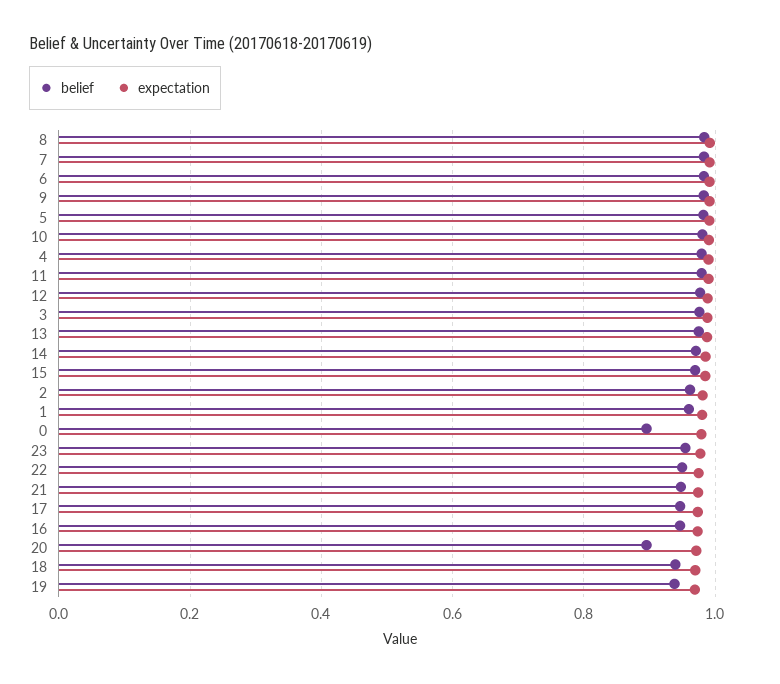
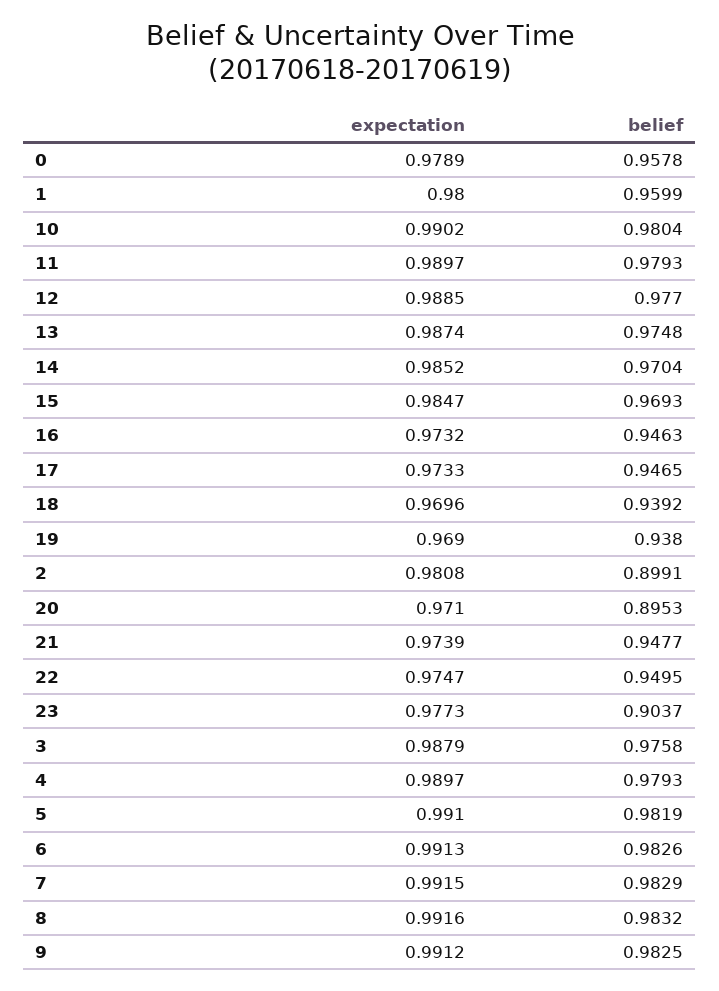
  {
    "belief": {
      "8": 0.9832,
      "7": 0.9829,
      "6": 0.9826,
      "9": 0.9825,
      "5": 0.9819,
      "10": 0.9804,
      "4": 0.9793,
      "11": 0.9793,
      "12": 0.977,
      "3": 0.9758,
      "13": 0.9748,
      "14": 0.9704,
      "15": 0.9693,
-     "2": 0.96,
+     "2": 0.8991,
      "1": 0.9599,
-     "0": 0.9,
+     "0": 0.9578,
-     "23": 0.96,
+     "23": 0.9037,
      "22": 0.9495,
      "21": 0.9477,
      "17": 0.9465,
      "16": 0.9463,
      "20": 0.8953,
      "18": 0.9392,
      "19": 0.938
    },
    "expectation": {
      "8": 0.9916,
      "7": 0.9915,
      "6": 0.9913,
      "9": 0.9912,
      "5": 0.991,
      "10": 0.9902,
      "4": 0.9897,
      "11": 0.9897,
      "12": 0.9885,
      "3": 0.9879,
      "13": 0.9874,
      "14": 0.9852,
      "15": 0.9847,
      "2": 0.9808,
      "1": 0.98,
      "0": 0.9789,
      "23": 0.9773,
      "22": 0.9747,
      "21": 0.9739,
      "17": 0.9733,
      "16": 0.9732,
      "20": 0.971,
      "18": 0.9696,
      "19": 0.969
    }
  }

